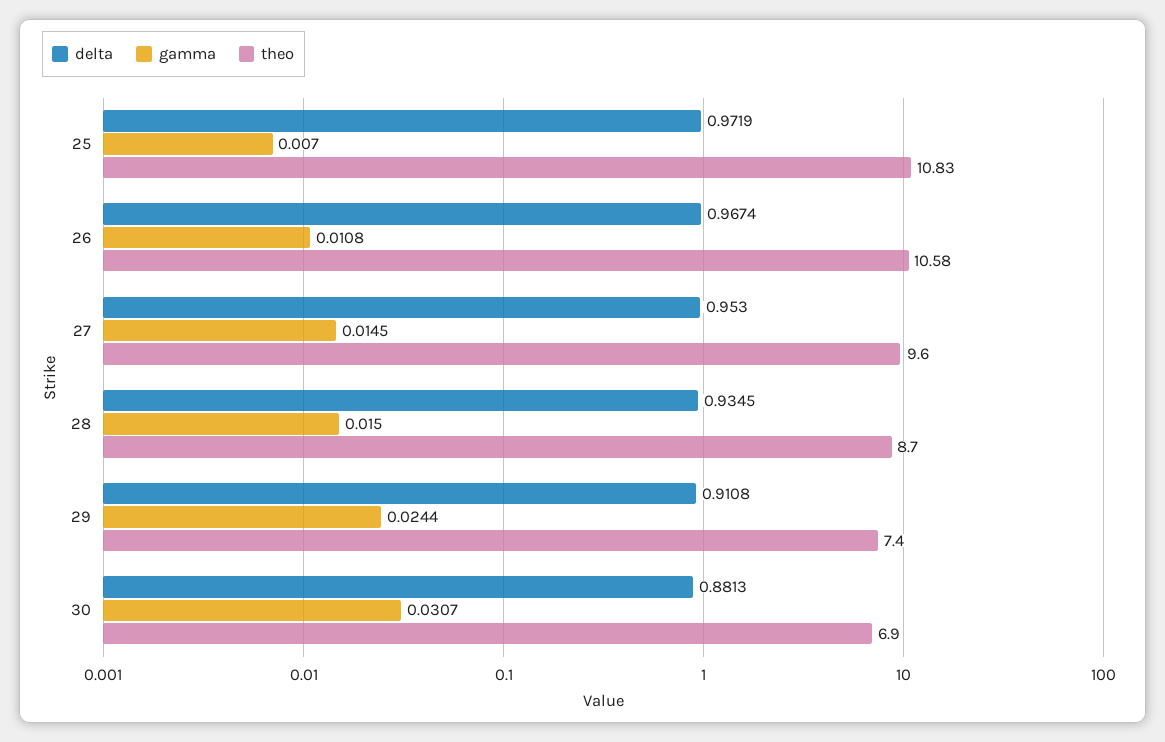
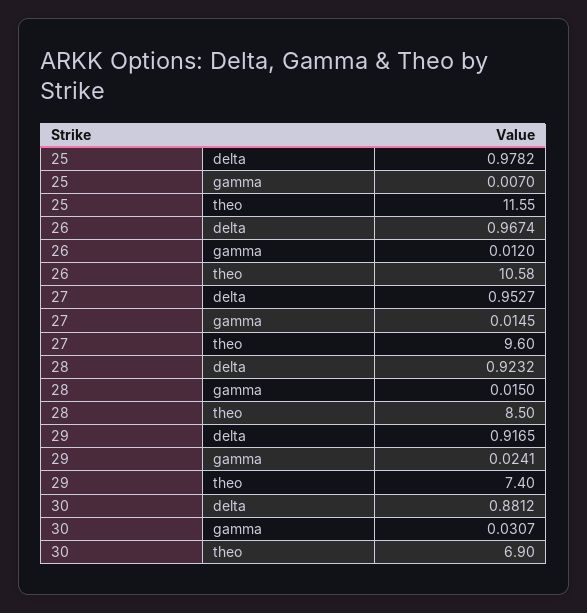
  {
    "delta": {
-     "25": 0.9719,
+     "25": 0.9782,
      "26": 0.9674,
-     "27": 0.953,
+     "27": 0.9527,
-     "28": 0.9345,
+     "28": 0.9232,
-     "29": 0.9108,
+     "29": 0.9165,
-     "30": 0.8813
+     "30": 0.8812
    },
    "gamma": {
      "25": 0.007,
-     "26": 0.0108,
+     "26": 0.012,
      "27": 0.0145,
      "28": 0.015,
-     "29": 0.0244,
+     "29": 0.0241,
      "30": 0.0307
    },
    "theo": {
-     "25": 10.83,
+     "25": 11.55,
      "26": 10.58,
      "27": 9.6,
-     "28": 8.7,
+     "28": 8.5,
      "29": 7.4,
      "30": 6.9
    }
  }

